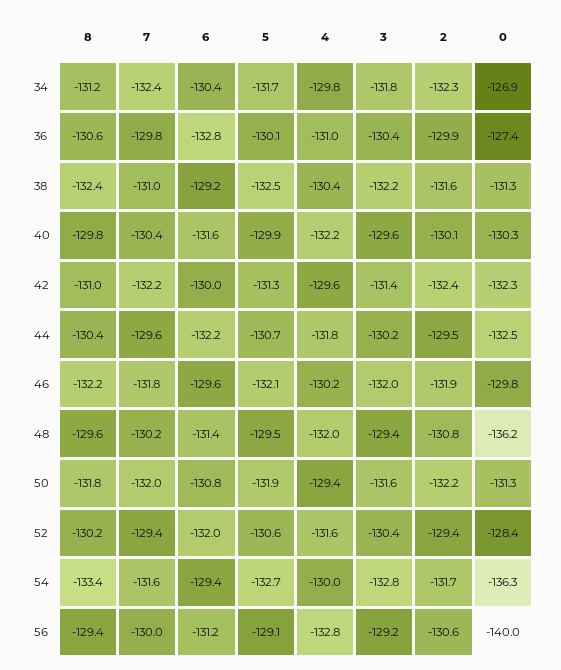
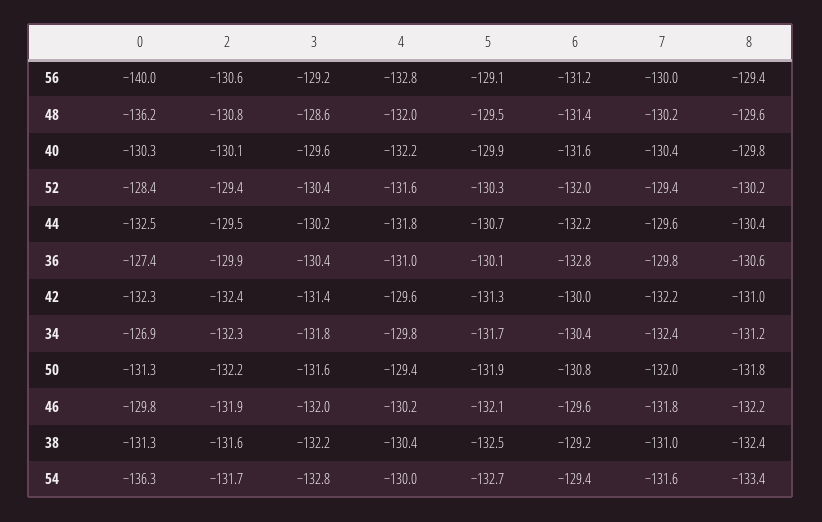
  {
    "8": {
      "34": -131.2,
      "36": -130.6,
      "38": -132.4,
      "40": -129.8,
      "42": -131,
      "44": -130.4,
      "46": -132.2,
      "48": -129.6,
      "50": -131.8,
      "52": -130.2,
      "54": -133.4,
      "56": -129.4
    },
    "7": {
      "34": -132.4,
      "36": -129.8,
      "38": -131,
      "40": -130.4,
      "42": -132.2,
      "44": -129.6,
      "46": -131.8,
      "48": -130.2,
      "50": -132,
      "52": -129.4,
      "54": -131.6,
      "56": -130
    },
    "6": {
      "34": -130.4,
      "36": -132.8,
      "38": -129.2,
      "40": -131.6,
      "42": -130,
      "44": -132.2,
      "46": -129.6,
      "48": -131.4,
      "50": -130.8,
      "52": -132,
      "54": -129.4,
      "56": -131.2
    },
    "5": {
      "34": -131.7,
      "36": -130.1,
      "38": -132.5,
      "40": -129.9,
      "42": -131.3,
      "44": -130.7,
      "46": -132.1,
      "48": -129.5,
      "50": -131.9,
-     "52": -130.6,
+     "52": -130.3,
      "54": -132.7,
      "56": -129.1
    },
    "4": {
      "34": -129.8,
      "36": -131,
      "38": -130.4,
      "40": -132.2,
      "42": -129.6,
      "44": -131.8,
      "46": -130.2,
      "48": -132,
      "50": -129.4,
      "52": -131.6,
      "54": -130,
      "56": -132.8
    },
    "3": {
      "34": -131.8,
      "36": -130.4,
      "38": -132.2,
      "40": -129.6,
      "42": -131.4,
      "44": -130.2,
      "46": -132,
-     "48": -129.4,
+     "48": -128.6,
      "50": -131.6,
      "52": -130.4,
      "54": -132.8,
      "56": -129.2
    },
    "2": {
      "34": -132.3,
      "36": -129.9,
      "38": -131.6,
      "40": -130.1,
      "42": -132.4,
      "44": -129.5,
      "46": -131.9,
      "48": -130.8,
      "50": -132.2,
      "52": -129.4,
      "54": -131.7,
      "56": -130.6
    },
    "0": {
      "34": -126.9,
      "36": -127.4,
      "38": -131.3,
      "40": -130.3,
      "42": -132.3,
      "44": -132.5,
      "46": -129.8,
      "48": -136.2,
      "50": -131.3,
      "52": -128.4,
      "54": -136.3,
      "56": -140
    }
  }

